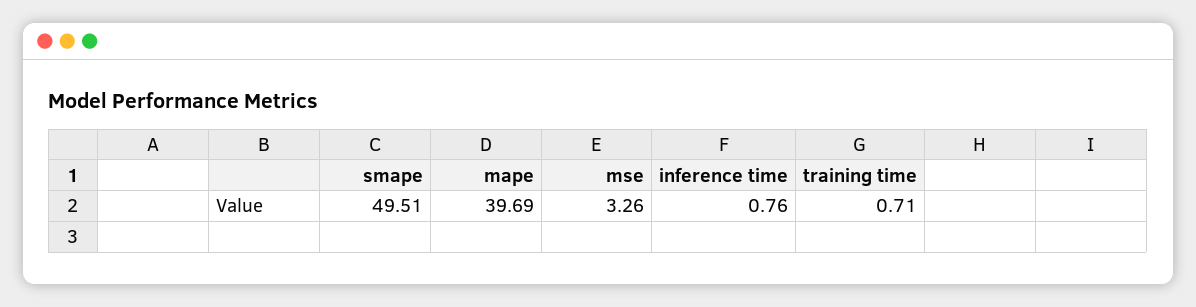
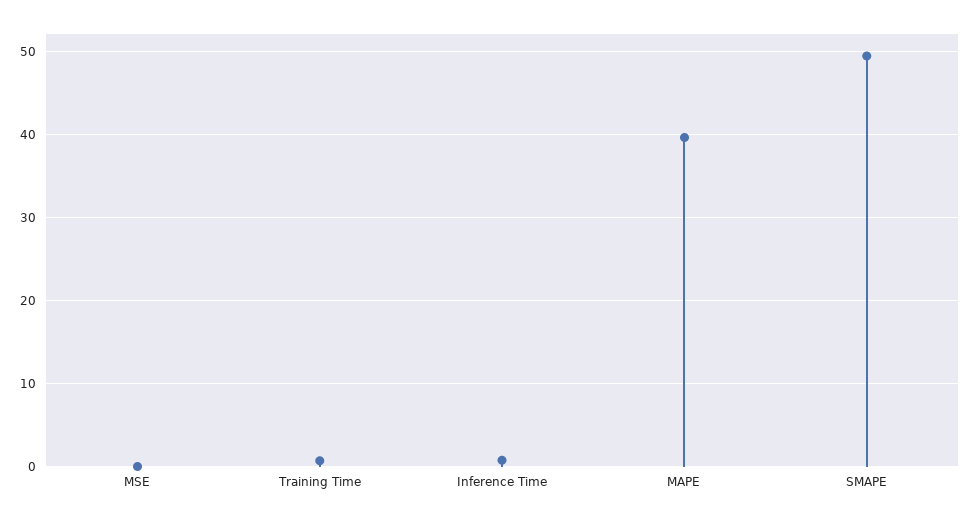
  {
    "smape": 49.51,
    "mape": 39.69,
-   "mse": 3.26,
+   "mse": 0,
    "inference time": 0.76,
    "training time": 0.71
  }

